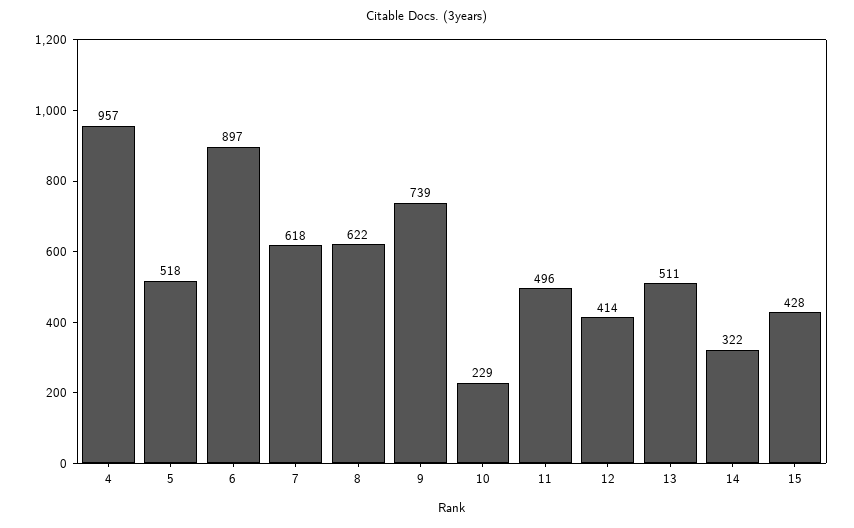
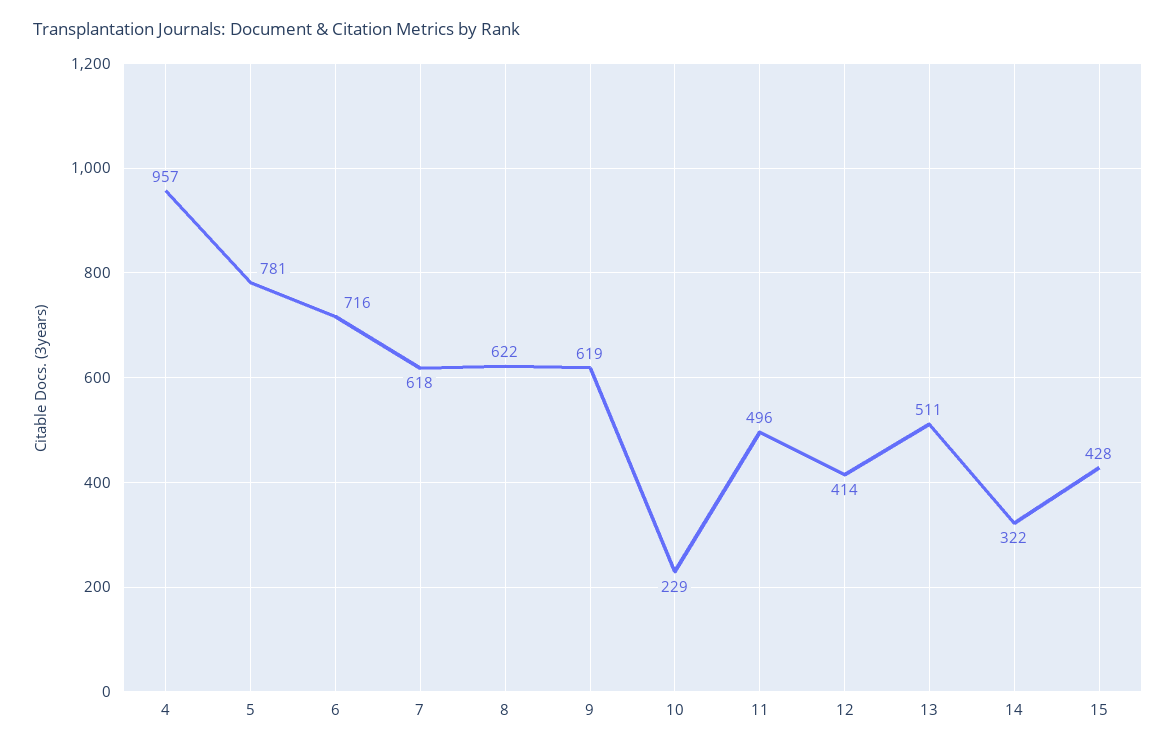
  {
    "4": 957,
-   "5": 518,
+   "5": 781,
-   "6": 897,
+   "6": 716,
    "7": 618,
    "8": 622,
-   "9": 739,
+   "9": 619,
    "10": 229,
    "11": 496,
    "12": 414,
    "13": 511,
    "14": 322,
    "15": 428
  }

